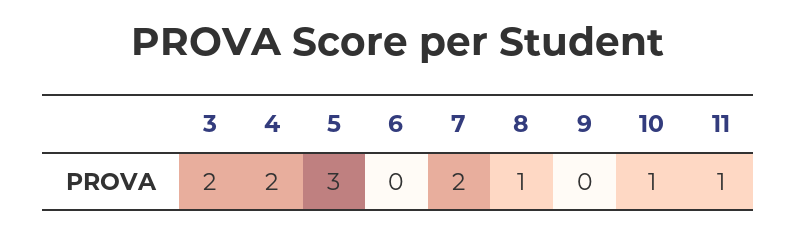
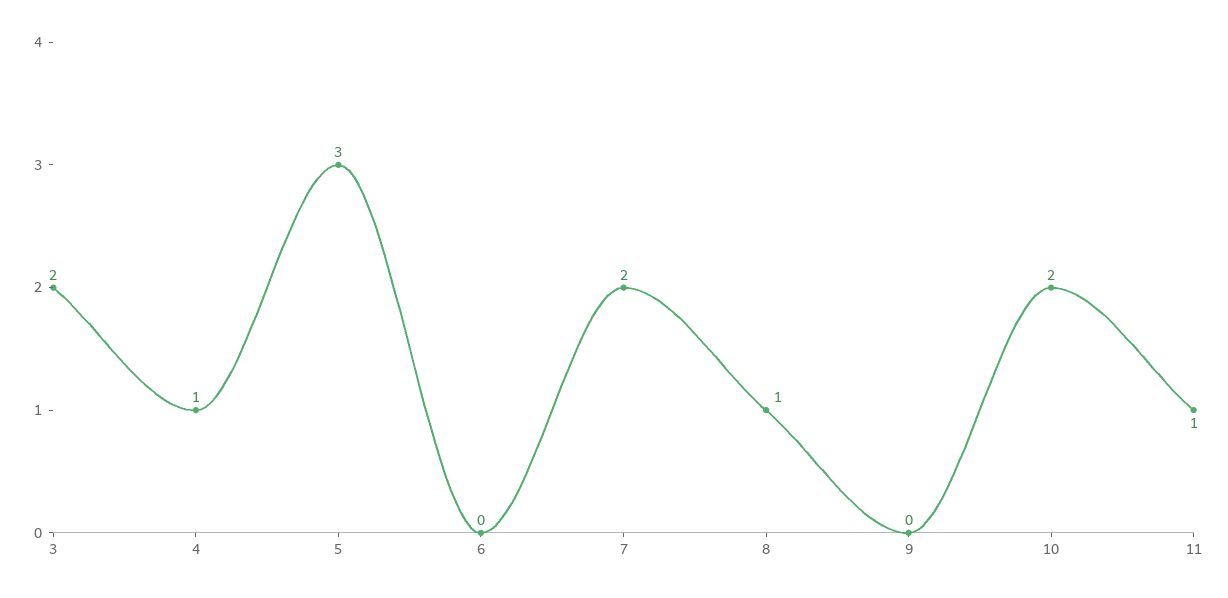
  {
    "3": 2,
-   "4": 2,
+   "4": 1,
    "5": 3,
    "6": 0,
    "7": 2,
    "8": 1,
    "9": 0,
-   "10": 1,
+   "10": 2,
    "11": 1
  }

